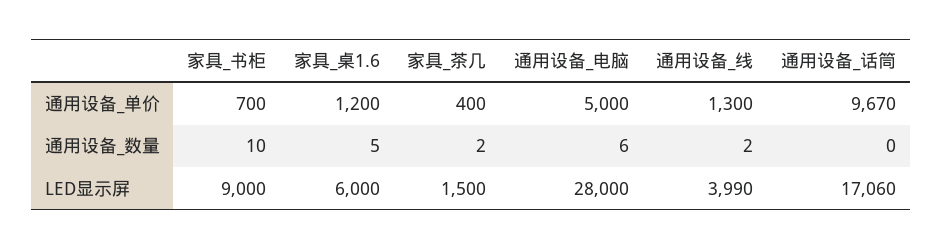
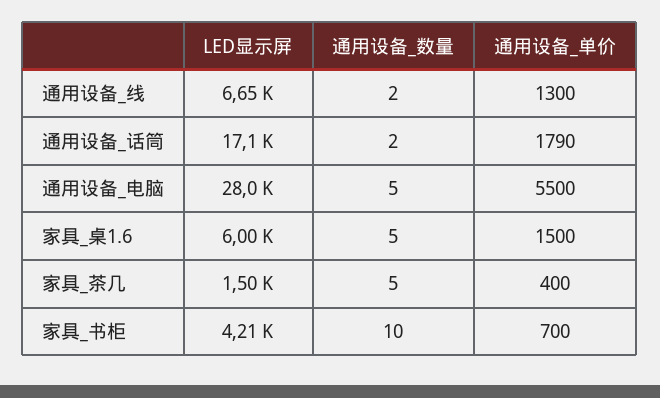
  {
    "家具_书柜": {
      "通用设备_单价": 700,
      "通用设备_数量": 10,
-     "LED显示屏": 9000
+     "LED显示屏": 4210
    },
    "家具_桌1.6": {
-     "通用设备_单价": 1200,
+     "通用设备_单价": 1500,
      "通用设备_数量": 5,
      "LED显示屏": 6000
    },
    "家具_茶几": {
      "通用设备_单价": 400,
-     "通用设备_数量": 2,
+     "通用设备_数量": 5,
      "LED显示屏": 1500
    },
    "通用设备_电脑": {
-     "通用设备_单价": 5000,
+     "通用设备_单价": 5500,
-     "通用设备_数量": 6,
+     "通用设备_数量": 5,
      "LED显示屏": 28000
    },
    "通用设备_线": {
      "通用设备_单价": 1300,
      "通用设备_数量": 2,
-     "LED显示屏": 3990
+     "LED显示屏": 6650
    },
    "通用设备_话筒": {
-     "通用设备_单价": 9670,
+     "通用设备_单价": 1790,
-     "通用设备_数量": 0,
+     "通用设备_数量": 2,
      "LED显示屏": 17060
    }
  }

